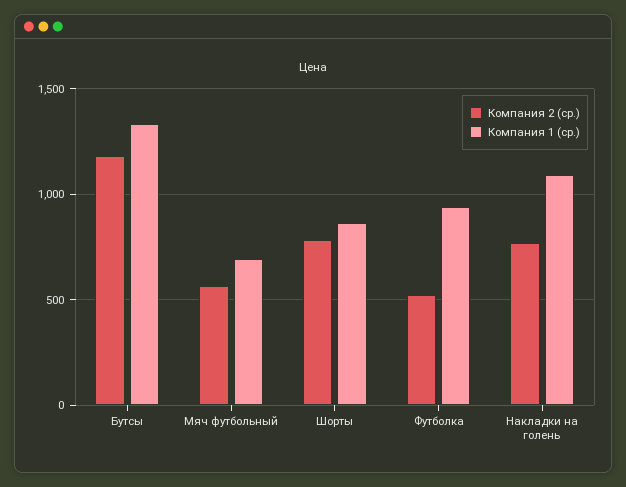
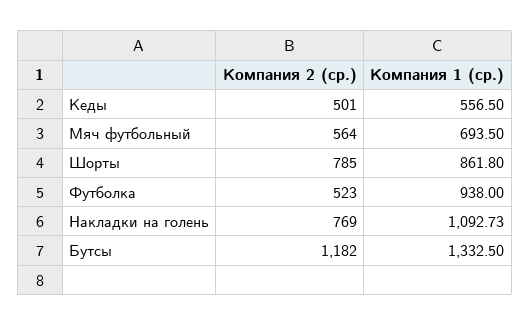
  {
    "Компания 2 (ср.)": {
      "Бутсы": 1182,
      "Мяч футбольный": 564,
      "Шорты": 785,
      "Футболка": 523,
-     "Накладки на голень": 769
+     "Накладки на голень": 769,
+     "Кеды": 501
    },
    "Компания 1 (ср.)": {
      "Бутсы": 1332.5,
      "Мяч футбольный": 693.5,
      "Шорты": 861.8,
      "Футболка": 938,
-     "Накладки на голень": 1092.73
+     "Накладки на голень": 1092.73,
+     "Кеды": 556.5
    }
  }

